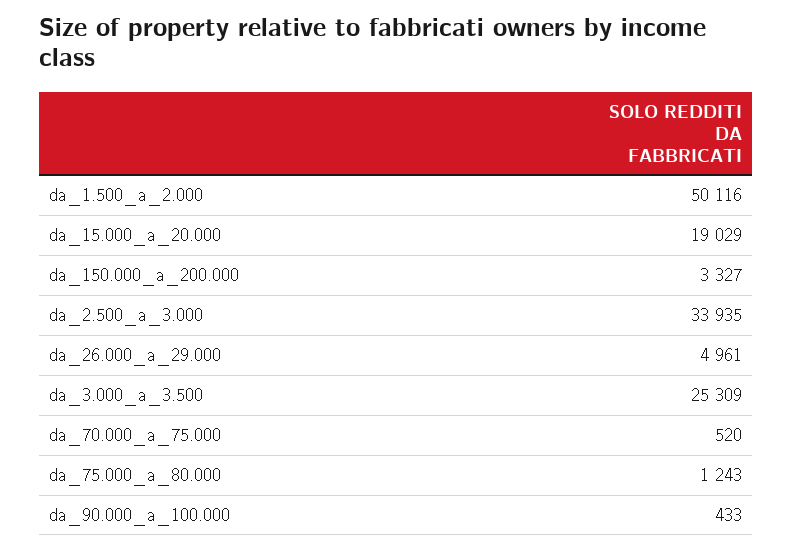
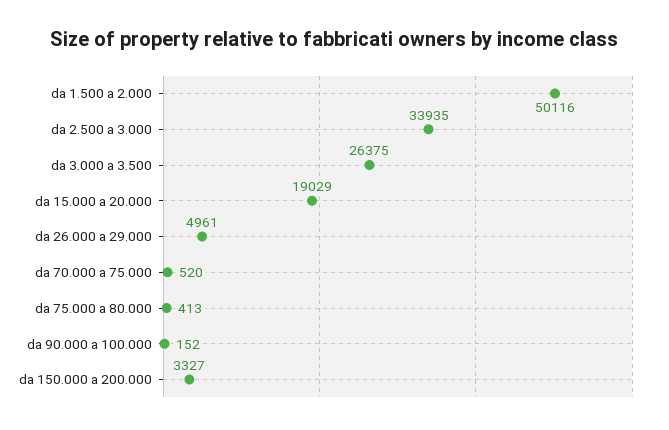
  {
    "da_1.500_a_2.000": 50116,
    "da_15.000_a_20.000": 19029,
    "da_150.000_a_200.000": 3327,
    "da_2.500_a_3.000": 33935,
    "da_26.000_a_29.000": 4961,
-   "da_3.000_a_3.500": 25309,
+   "da_3.000_a_3.500": 26375,
    "da_70.000_a_75.000": 520,
-   "da_75.000_a_80.000": 1243,
+   "da_75.000_a_80.000": 413,
-   "da_90.000_a_100.000": 433
+   "da_90.000_a_100.000": 152
  }

